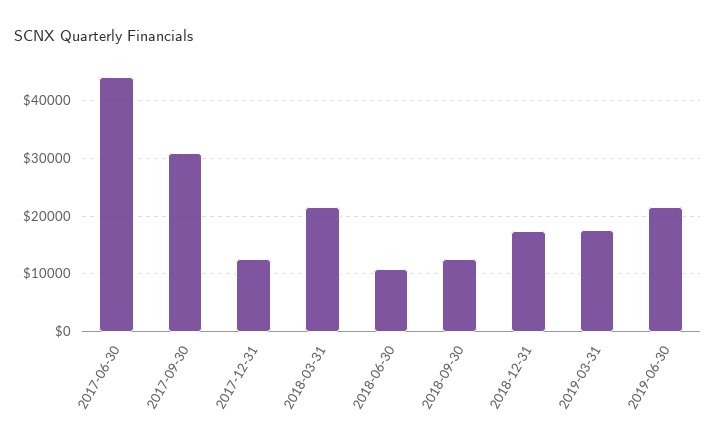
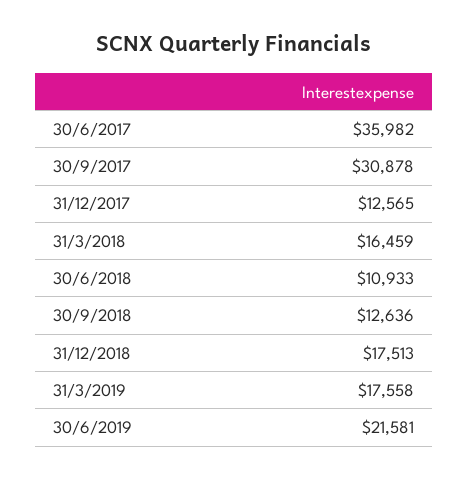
  {
-   "2017-06-30": 44000,
+   "2017-06-30": 35982,
    "2017-09-30": 30878,
    "2017-12-31": 12565,
-   "2018-03-31": 22000,
+   "2018-03-31": 16459,
    "2018-06-30": 10933,
    "2018-09-30": 12636,
    "2018-12-31": 17513,
    "2019-03-31": 17558,
    "2019-06-30": 21581
  }

